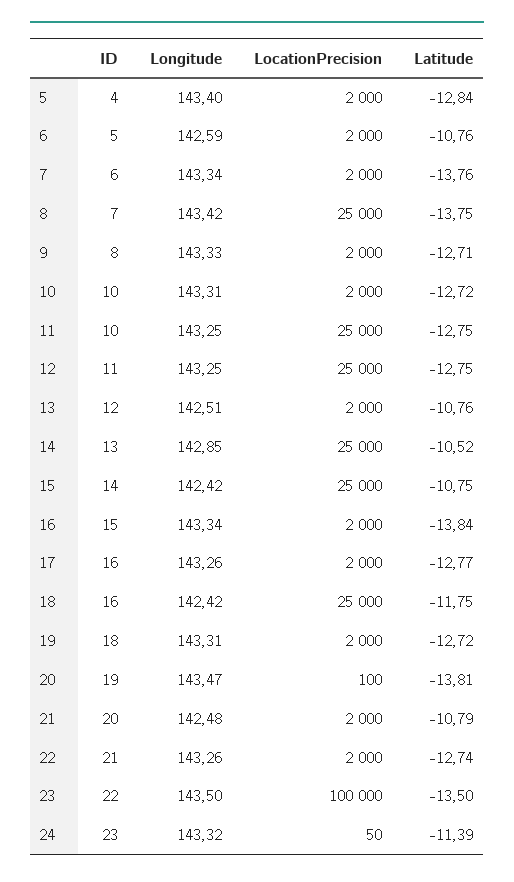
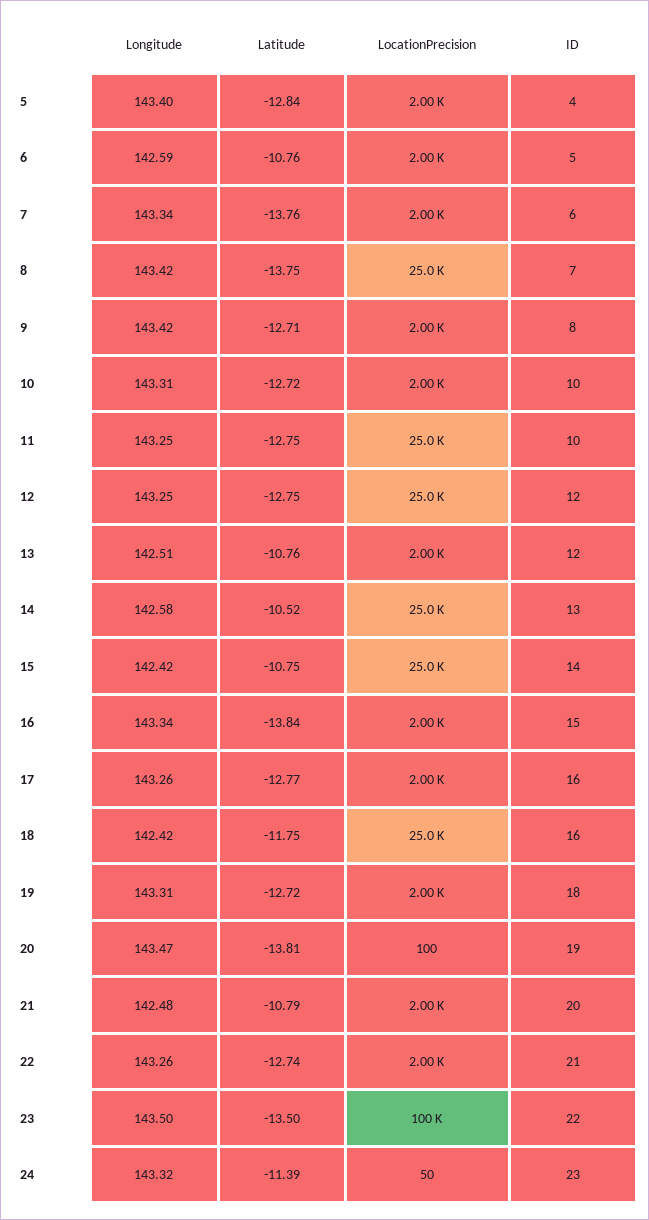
  {
    "ID": {
      "5": 4,
      "6": 5,
      "7": 6,
      "8": 7,
      "9": 8,
      "10": 10,
      "11": 10,
-     "12": 11,
+     "12": 12,
      "13": 12,
      "14": 13,
      "15": 14,
      "16": 15,
      "17": 16,
      "18": 16,
      "19": 18,
      "20": 19,
      "21": 20,
      "22": 21,
      "23": 22,
      "24": 23
    },
    "Longitude": {
      "5": 143.4,
      "6": 142.59,
      "7": 143.34,
      "8": 143.42,
-     "9": 143.33,
+     "9": 143.42,
      "10": 143.31,
      "11": 143.25,
      "12": 143.25,
      "13": 142.51,
-     "14": 142.85,
+     "14": 142.58,
      "15": 142.42,
      "16": 143.34,
      "17": 143.26,
      "18": 142.42,
      "19": 143.31,
      "20": 143.47,
      "21": 142.48,
      "22": 143.26,
      "23": 143.5,
      "24": 143.32
    },
    "LocationPrecision": {
      "5": 2000,
      "6": 2000,
      "7": 2000,
      "8": 25000,
      "9": 2000,
      "10": 2000,
      "11": 25000,
      "12": 25000,
      "13": 2000,
      "14": 25000,
      "15": 25000,
      "16": 2000,
      "17": 2000,
      "18": 25000,
      "19": 2000,
      "20": 100,
      "21": 2000,
      "22": 2000,
      "23": 100000,
      "24": 50
    },
    "Latitude": {
      "5": -12.84,
      "6": -10.76,
      "7": -13.76,
      "8": -13.75,
      "9": -12.71,
      "10": -12.72,
      "11": -12.75,
      "12": -12.75,
      "13": -10.76,
      "14": -10.52,
      "15": -10.75,
      "16": -13.84,
      "17": -12.77,
      "18": -11.75,
      "19": -12.72,
      "20": -13.81,
      "21": -10.79,
      "22": -12.74,
      "23": -13.5,
      "24": -11.39
    }
  }

